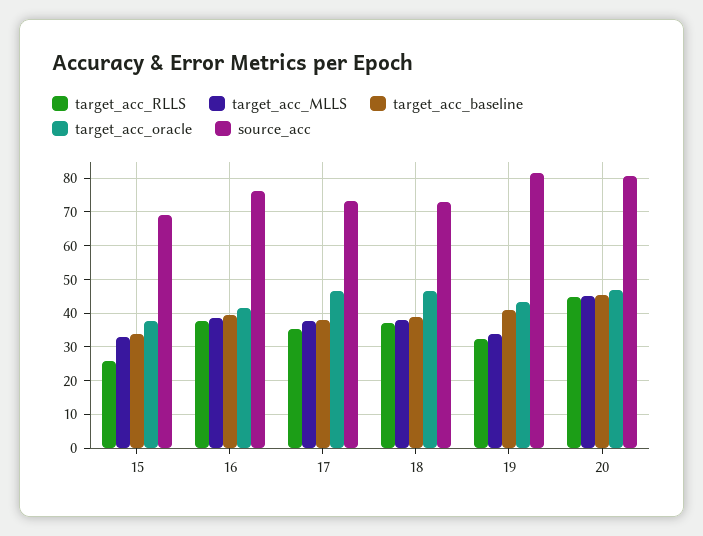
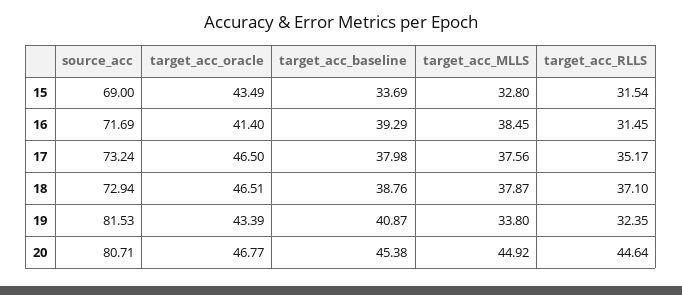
  {
    "target_acc_RLLS": {
-     "15": 26,
+     "15": 31.54,
-     "16": 38,
+     "16": 31.45,
      "17": 35.17,
      "18": 37.1,
      "19": 32.35,
      "20": 44.64
    },
    "target_acc_MLLS": {
      "15": 32.8,
      "16": 38.45,
      "17": 37.56,
      "18": 37.87,
      "19": 33.8,
      "20": 44.92
    },
    "target_acc_baseline": {
      "15": 33.69,
      "16": 39.29,
      "17": 37.98,
      "18": 38.76,
      "19": 40.87,
      "20": 45.38
    },
    "target_acc_oracle": {
-     "15": 38,
+     "15": 43.49,
      "16": 41.4,
      "17": 46.5,
      "18": 46.51,
      "19": 43.39,
      "20": 46.77
    },
    "source_acc": {
      "15": 69,
-     "16": 76,
+     "16": 71.69,
      "17": 73.24,
      "18": 72.94,
      "19": 81.53,
      "20": 80.71
    }
  }

